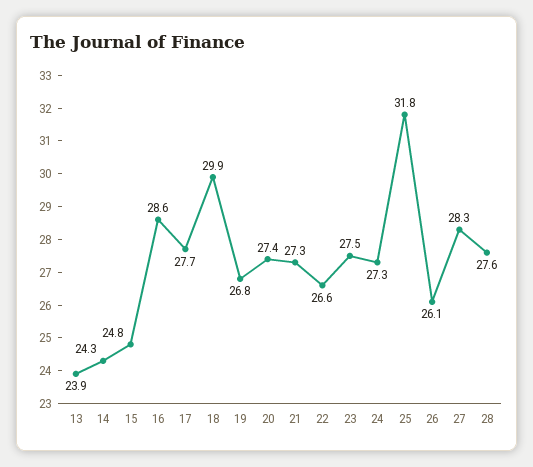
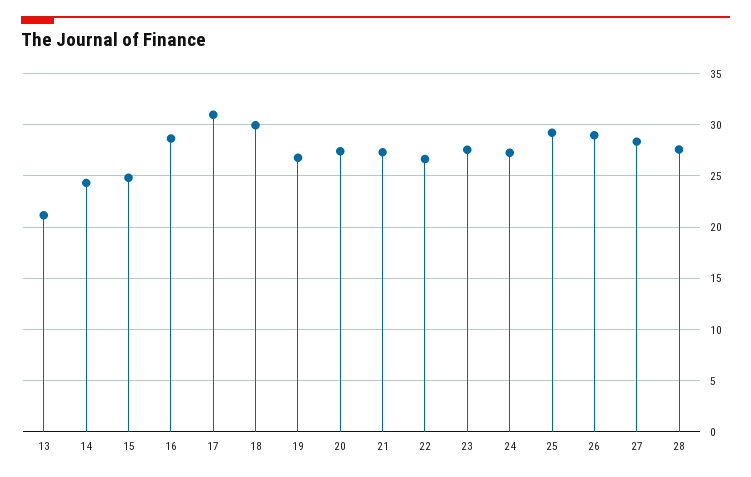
  {
-   "13": 23.9,
+   "13": 21,
    "14": 24.3,
    "15": 24.8,
    "16": 28.6,
-   "17": 27.7,
+   "17": 31,
    "18": 29.9,
    "19": 26.8,
    "20": 27.4,
    "21": 27.3,
    "22": 26.6,
    "23": 27.5,
    "24": 27.3,
-   "25": 31.8,
+   "25": 29,
-   "26": 26.1,
+   "26": 29,
    "27": 28.3,
    "28": 27.6
  }

